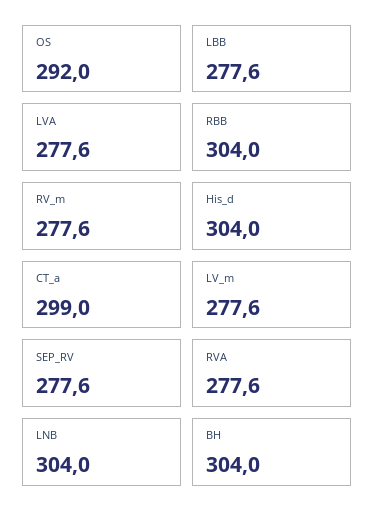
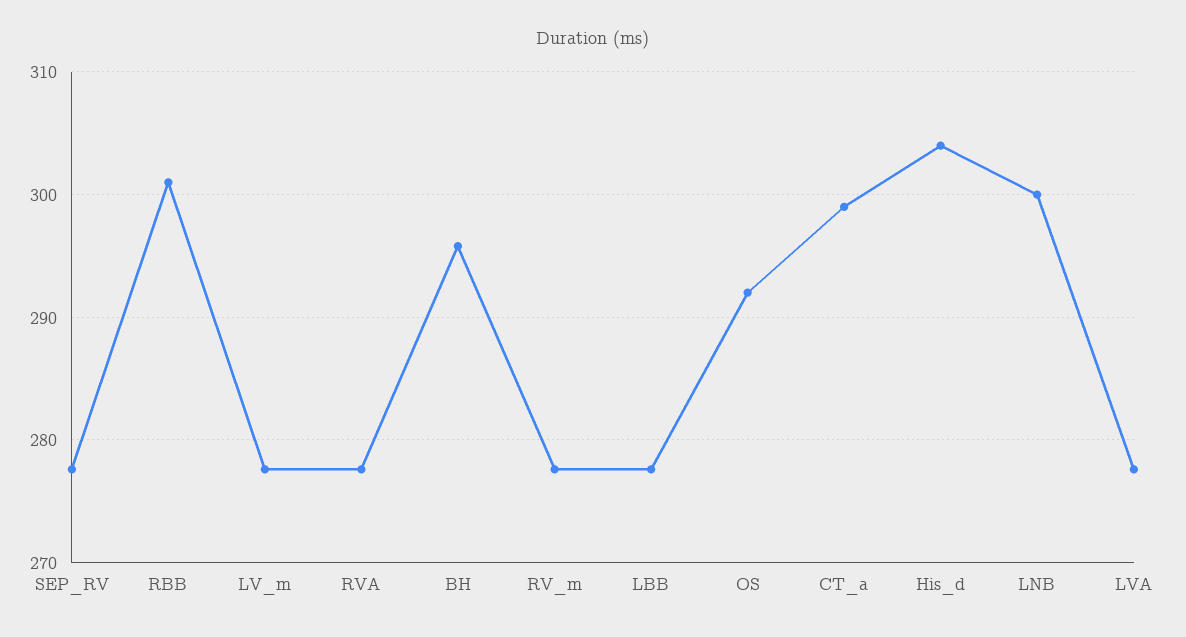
  {
    "OS": 292,
    "LBB": 277.6,
    "LVA": 277.6,
-   "RBB": 304,
+   "RBB": 301,
    "RV_m": 277.6,
    "His_d": 304,
    "CT_a": 299,
    "LV_m": 277.6,
    "SEP_RV": 277.6,
    "RVA": 277.6,
-   "LNB": 304,
+   "LNB": 300,
-   "BH": 304
+   "BH": 296
  }

